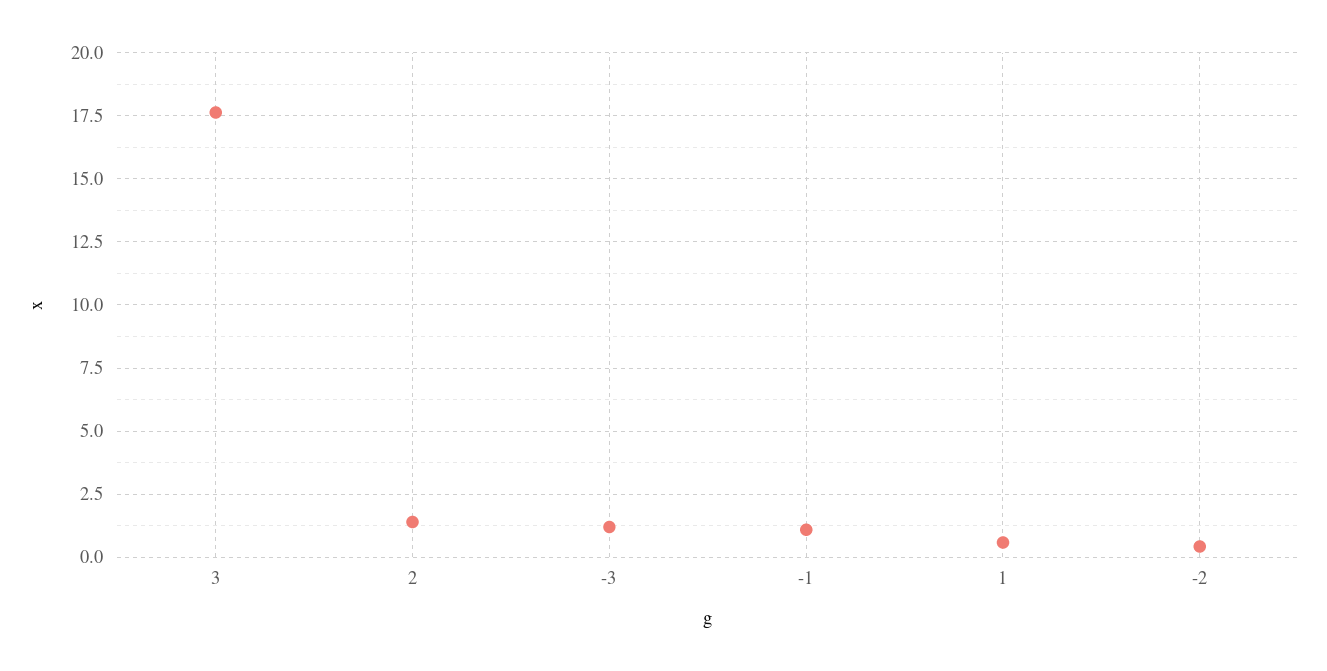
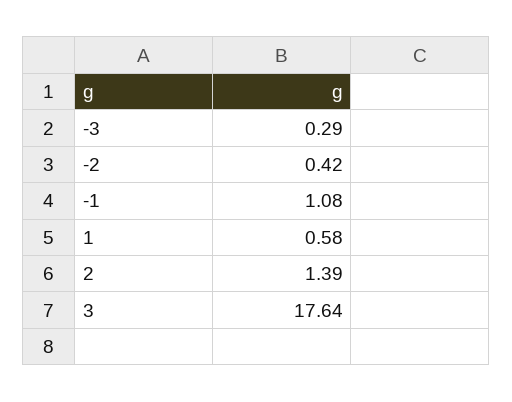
  {
    "3": 17.64,
    "2": 1.39,
-   "-3": 1.25,
+   "-3": 0.29,
    "-1": 1.08,
    "1": 0.58,
    "-2": 0.42
  }

